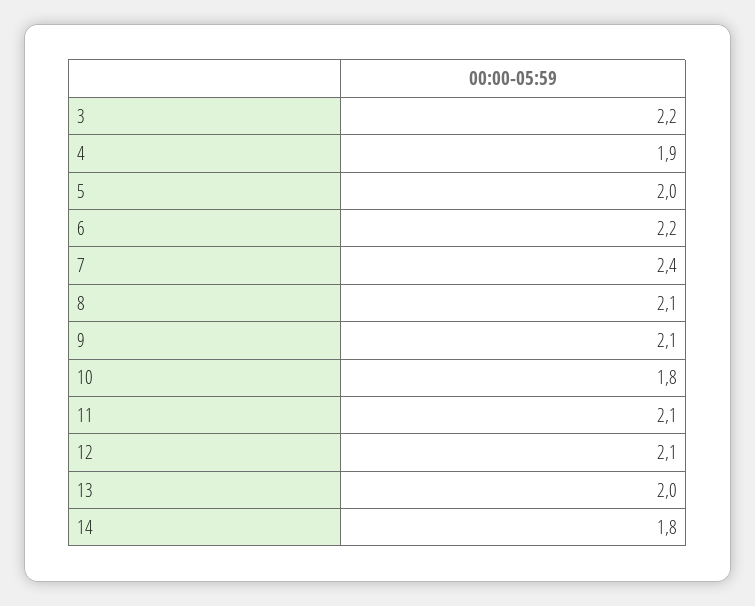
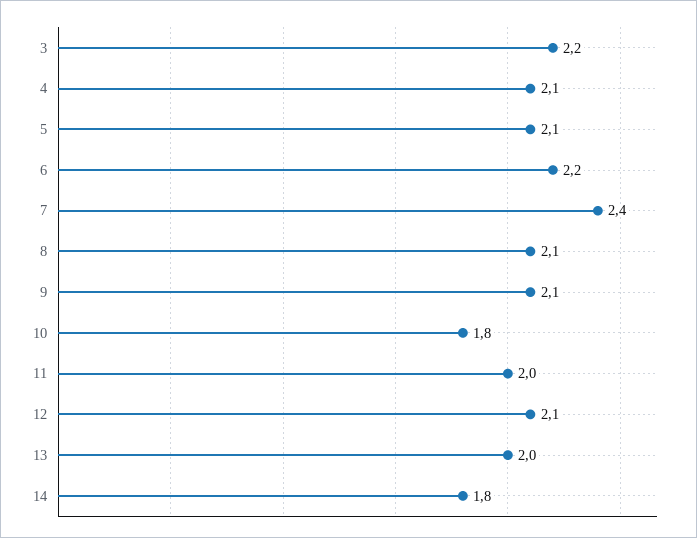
  {
    "3": 2.2,
-   "4": 1.9,
+   "4": 2.1,
-   "5": 2,
+   "5": 2.1,
    "6": 2.2,
    "7": 2.4,
    "8": 2.1,
    "9": 2.1,
    "10": 1.8,
-   "11": 2.1,
+   "11": 2,
    "12": 2.1,
    "13": 2,
    "14": 1.8
  }

